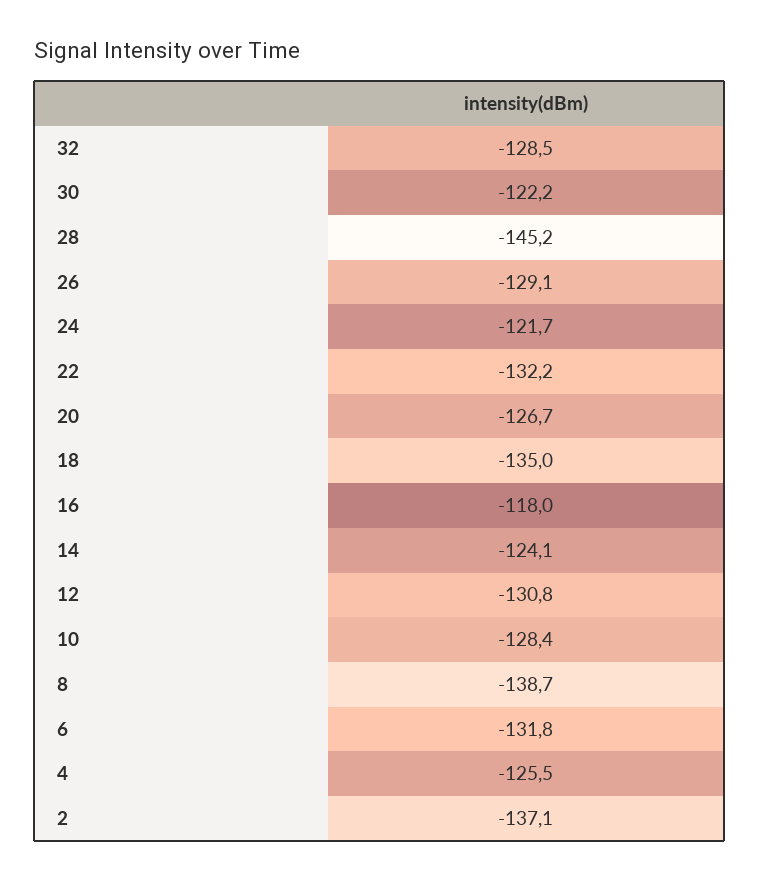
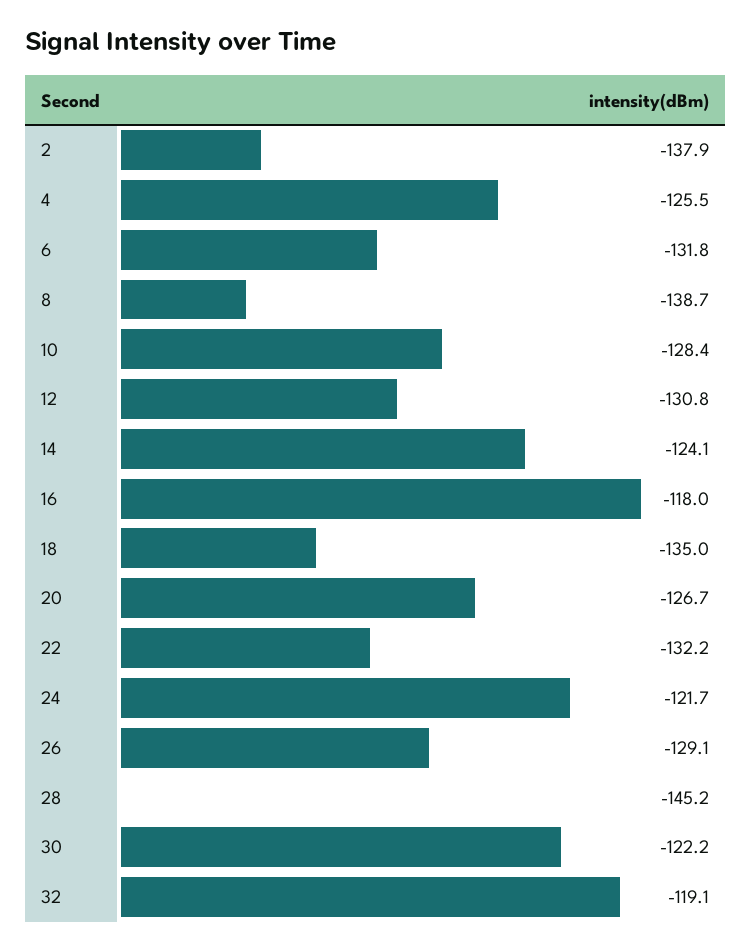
  {
-   "32": -128.5,
+   "32": -119.1,
    "30": -122.2,
    "28": -145.2,
    "26": -129.1,
    "24": -121.7,
    "22": -132.2,
    "20": -126.7,
    "18": -135,
    "16": -118,
    "14": -124.1,
    "12": -130.8,
    "10": -128.4,
    "8": -138.7,
    "6": -131.8,
    "4": -125.5,
-   "2": -137.1
+   "2": -137.9
  }

